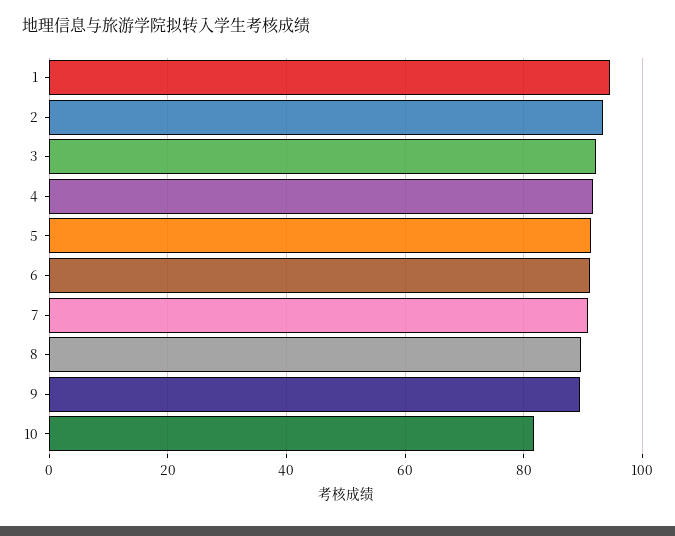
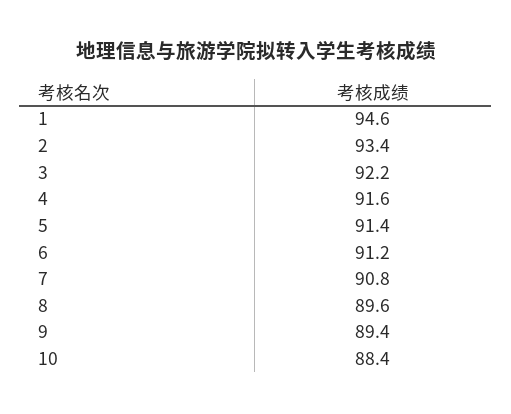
  {
    "1": 94.6,
    "2": 93.4,
    "3": 92.2,
    "4": 91.6,
    "5": 91.4,
    "6": 91.2,
    "7": 90.8,
    "8": 89.6,
    "9": 89.4,
-   "10": 82
+   "10": 88.4
  }

